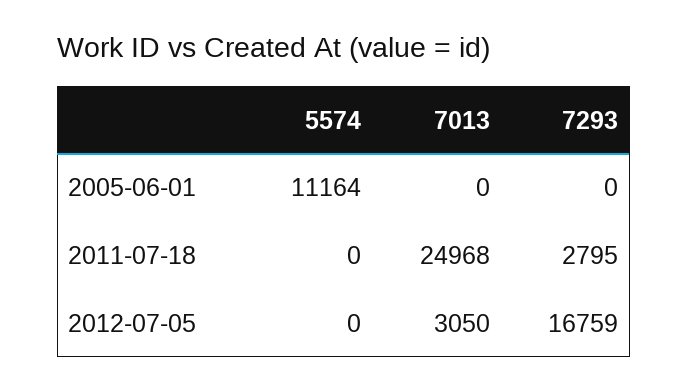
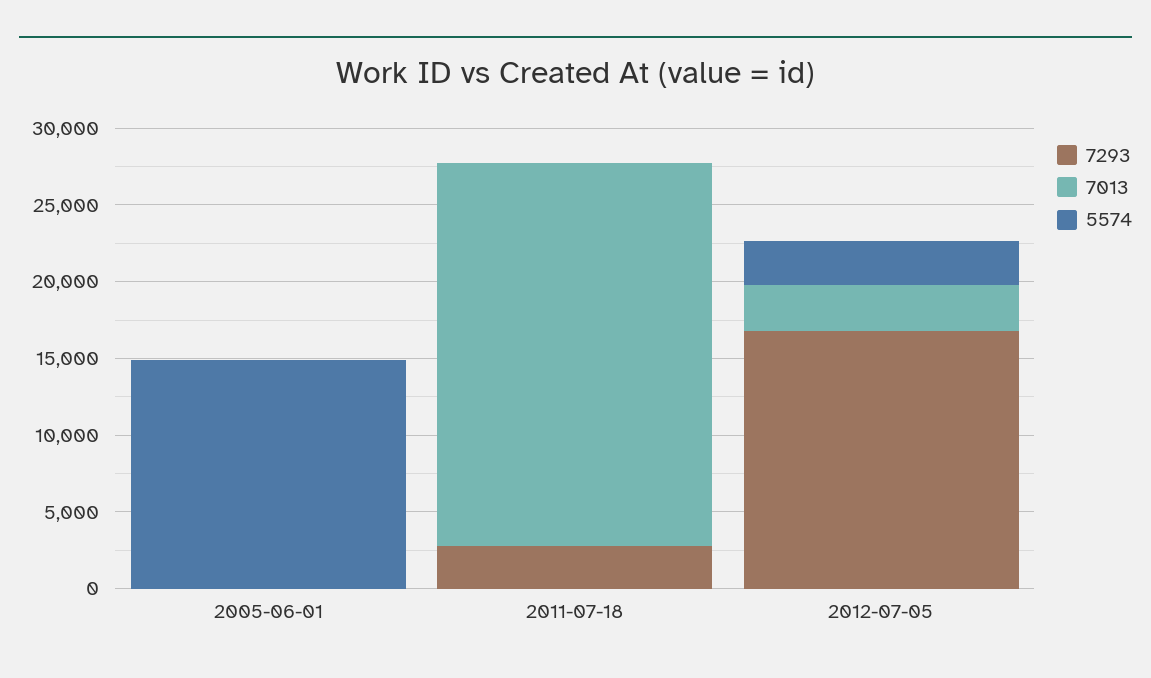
  {
    "5574": {
-     "2005-06-01": 11164,
+     "2005-06-01": 15000,
      "2011-07-18": 0,
-     "2012-07-05": 0
+     "2012-07-05": 3000
    },
    "7013": {
      "2005-06-01": 0,
      "2011-07-18": 24968,
      "2012-07-05": 3050
    },
    "7293": {
      "2005-06-01": 0,
      "2011-07-18": 2795,
      "2012-07-05": 16759
    }
  }

